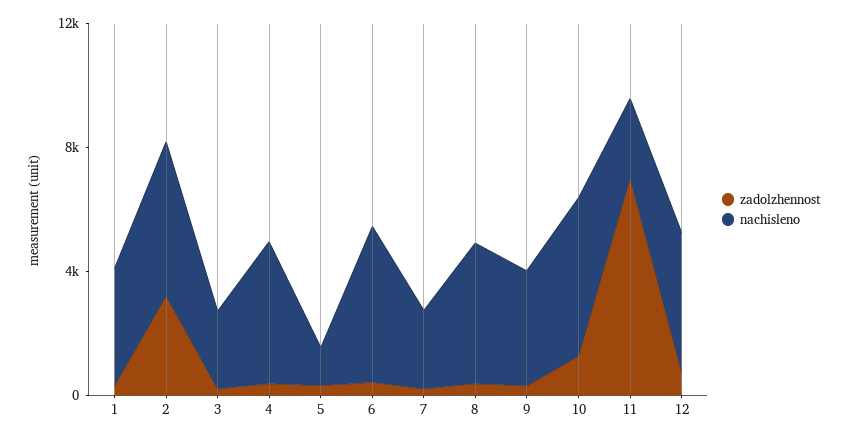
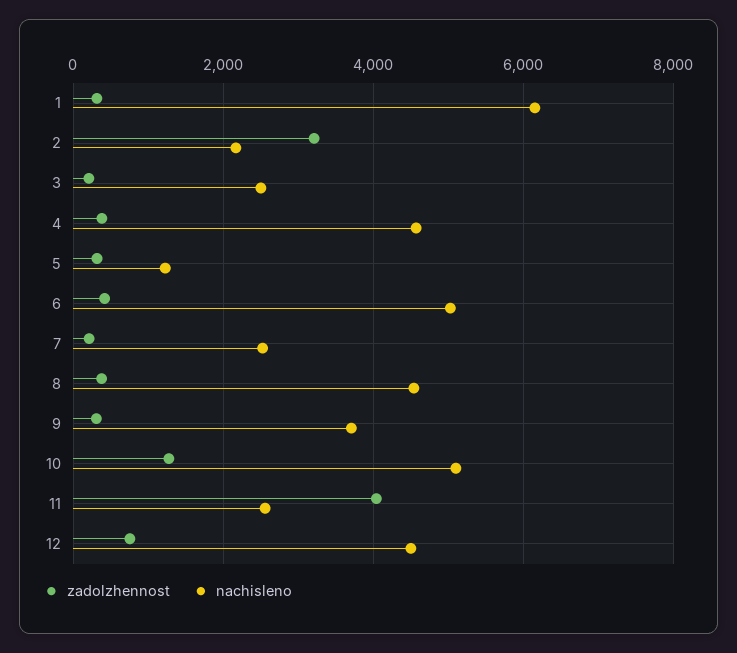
  {
    "zadolzhennost": {
      "1": 400,
      "2": 3200,
      "3": 200,
      "4": 400,
      "5": 400,
      "6": 400,
      "7": 200,
      "8": 400,
      "9": 400,
      "10": 1200,
-     "11": 7000,
+     "11": 4000,
      "12": 800
    },
    "nachisleno": {
-     "1": 4000,
+     "1": 6200,
-     "2": 5000,
+     "2": 2200,
      "3": 2600,
      "4": 4600,
      "5": 1200,
      "6": 5000,
      "7": 2600,
      "8": 4600,
      "9": 3800,
      "10": 5000,
      "11": 2600,
      "12": 4400
    }
  }

